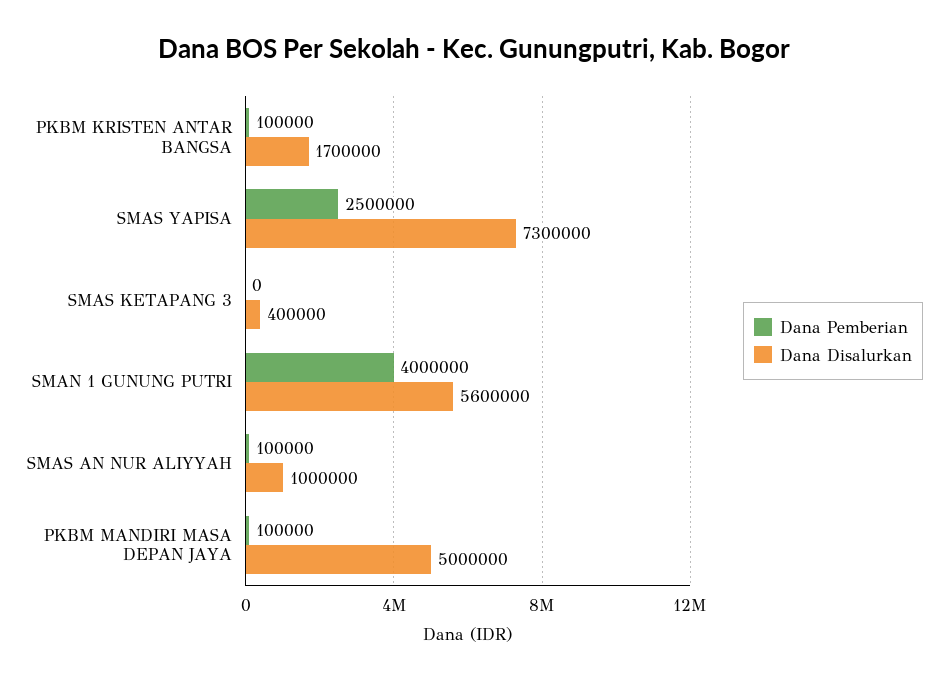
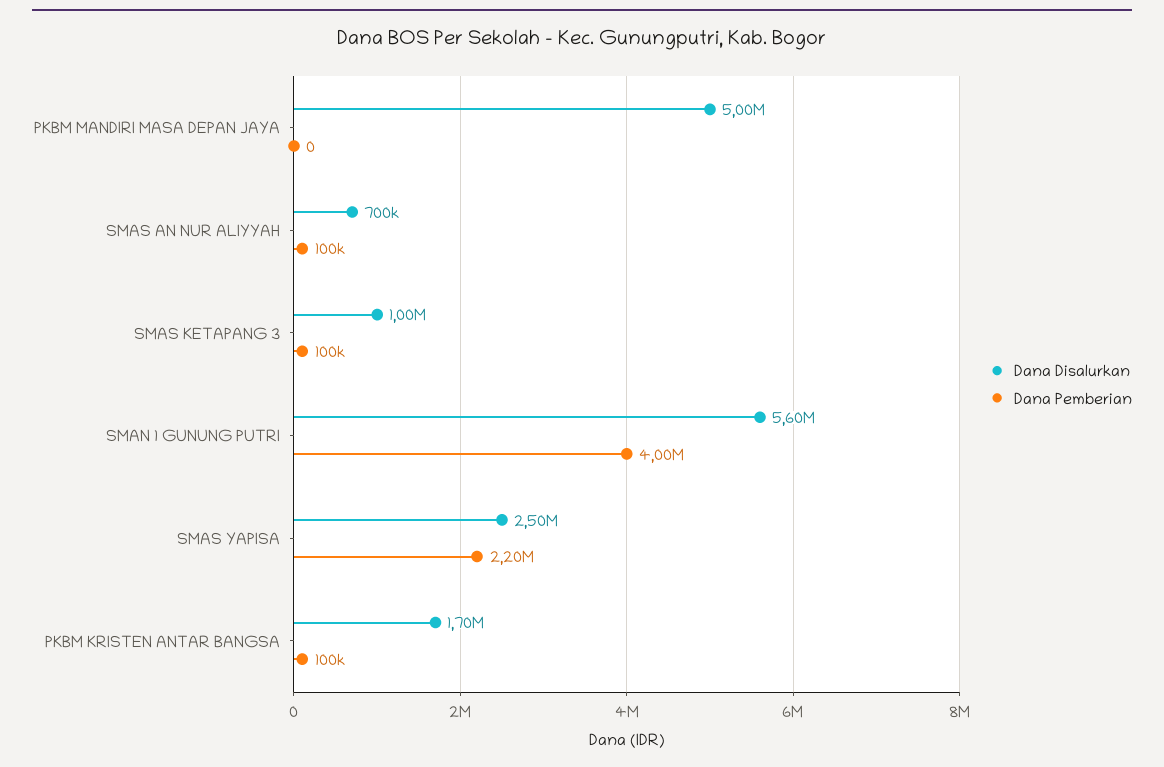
  {
    "Dana Pemberian": {
      "PKBM KRISTEN ANTAR BANGSA": 100000,
-     "SMAS YAPISA": 2500000,
+     "SMAS YAPISA": 2200000,
-     "SMAS KETAPANG 3": 0,
+     "SMAS KETAPANG 3": 100000,
      "SMAN 1 GUNUNG PUTRI": 4000000,
      "SMAS AN NUR ALIYYAH": 100000,
-     "PKBM MANDIRI MASA DEPAN JAYA": 100000
+     "PKBM MANDIRI MASA DEPAN JAYA": 0
    },
    "Dana Disalurkan": {
      "PKBM KRISTEN ANTAR BANGSA": 1700000,
-     "SMAS YAPISA": 7300000,
+     "SMAS YAPISA": 2500000,
-     "SMAS KETAPANG 3": 400000,
+     "SMAS KETAPANG 3": 1000000,
      "SMAN 1 GUNUNG PUTRI": 5600000,
-     "SMAS AN NUR ALIYYAH": 1000000,
+     "SMAS AN NUR ALIYYAH": 700000,
      "PKBM MANDIRI MASA DEPAN JAYA": 5000000
    }
  }

